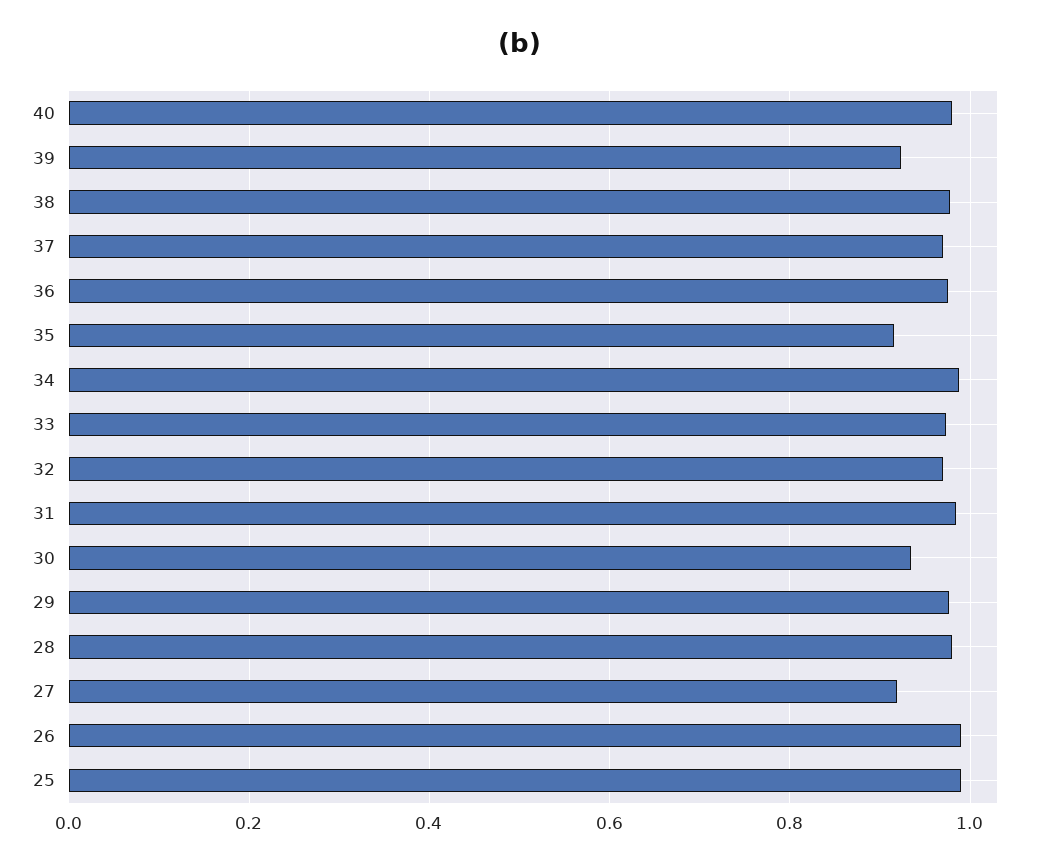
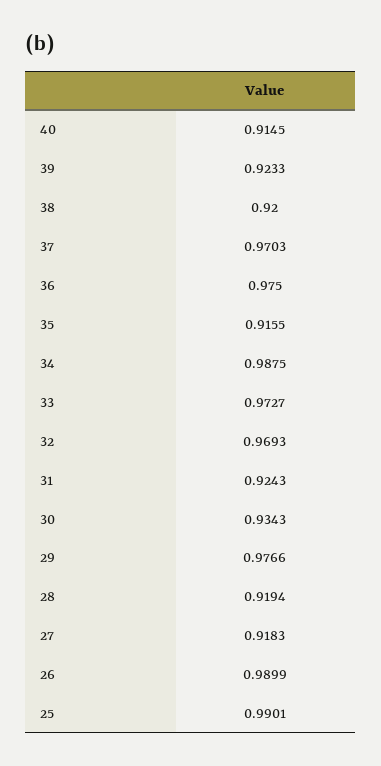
  {
-   "40": 0.98,
+   "40": 0.9145,
    "39": 0.9233,
-   "38": 0.98,
+   "38": 0.92,
    "37": 0.9703,
    "36": 0.975,
    "35": 0.9155,
    "34": 0.9875,
    "33": 0.9727,
    "32": 0.9693,
-   "31": 0.98,
+   "31": 0.9243,
    "30": 0.9343,
    "29": 0.9766,
-   "28": 0.98,
+   "28": 0.9194,
    "27": 0.9183,
    "26": 0.9899,
    "25": 0.9901
  }

